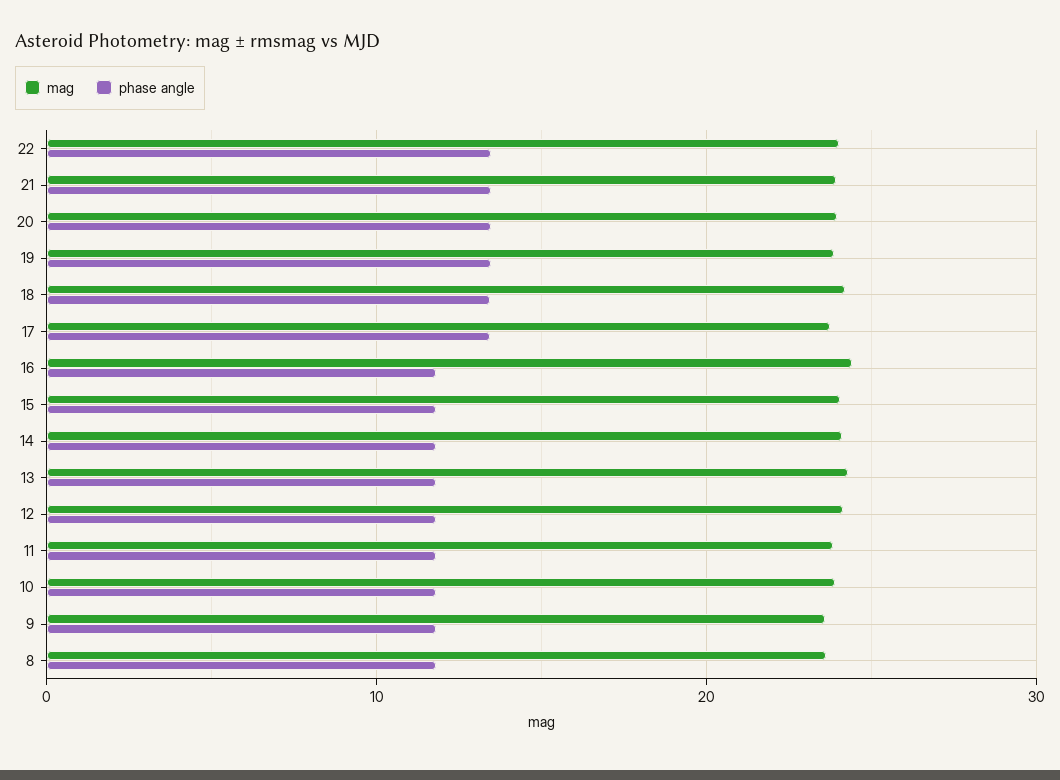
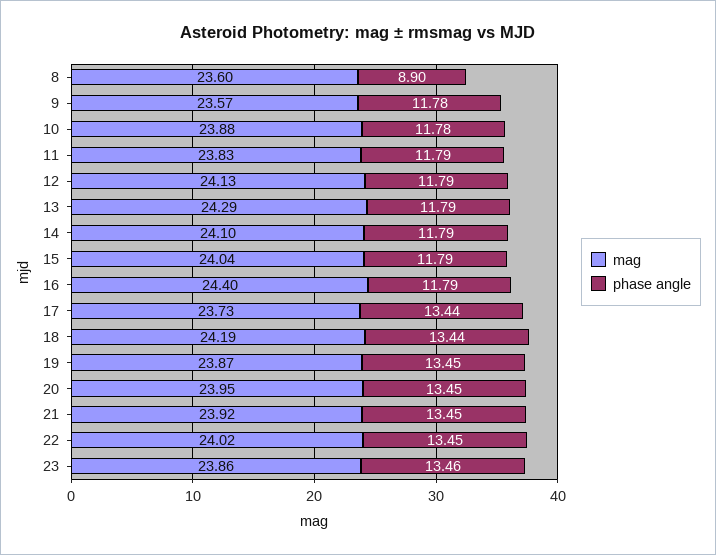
  {
    "mag": {
      "22": 24.02,
      "21": 23.92,
      "20": 23.95,
      "19": 23.87,
      "18": 24.19,
      "17": 23.73,
      "16": 24.4,
      "15": 24.04,
      "14": 24.1,
      "13": 24.29,
      "12": 24.13,
      "11": 23.83,
      "10": 23.88,
      "9": 23.57,
-     "8": 23.6
+     "8": 23.6,
+     "23": 23.86
    },
    "phase angle": {
      "22": 13.45,
      "21": 13.45,
      "20": 13.45,
      "19": 13.45,
      "18": 13.44,
      "17": 13.44,
      "16": 11.79,
      "15": 11.79,
      "14": 11.79,
      "13": 11.79,
      "12": 11.79,
      "11": 11.79,
      "10": 11.78,
      "9": 11.78,
-     "8": 12
+     "8": 8.9,
+     "23": 13.46
    }
  }

